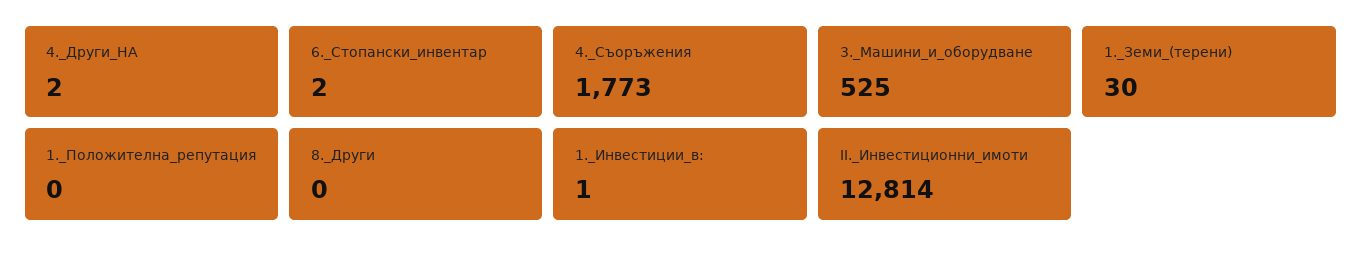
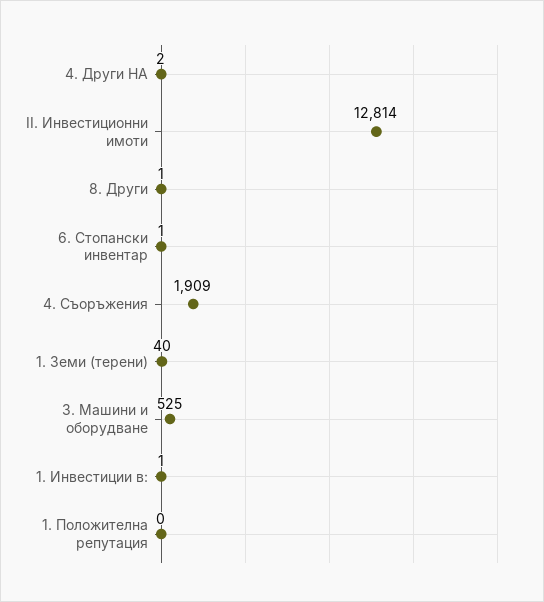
  {
    "4._Други_НА": 2,
-   "6._Стопански_инвентар": 2,
+   "6._Стопански_инвентар": 1,
-   "4._Съоръжения": 1773,
+   "4._Съоръжения": 1909,
    "3._Машини_и_оборудване": 525,
-   "1._Земи_(терени)": 30,
+   "1._Земи_(терени)": 40,
    "1._Положителна_репутация": 0,
-   "8._Други": 0,
+   "8._Други": 1,
    "1._Инвестиции_в:": 1,
    "II._Инвестиционни_имоти": 12814
  }

